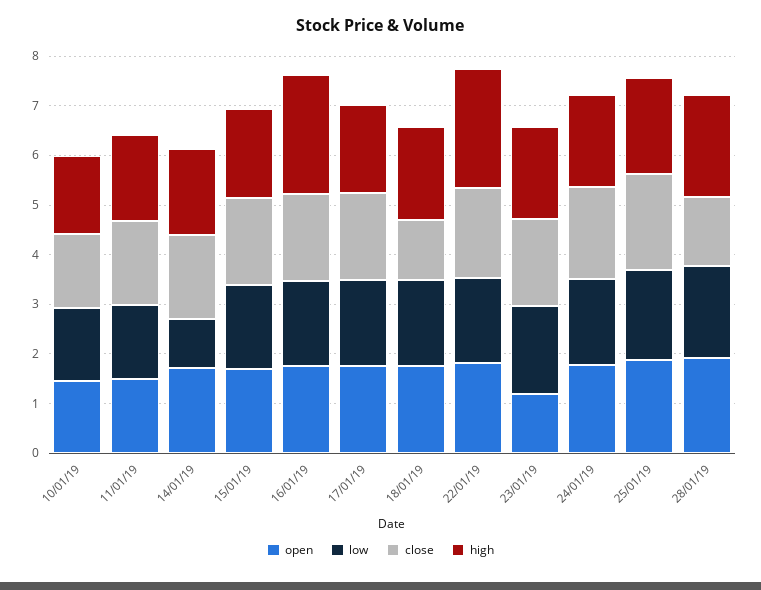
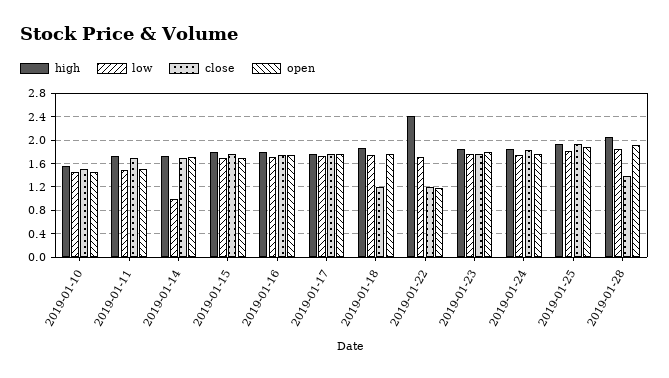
  {
    "open": {
      "10/01/19": 1.4,
      "11/01/19": 1.6,
      "14/01/19": 1.8,
      "15/01/19": 1.6,
      "16/01/19": 1.8,
      "17/01/19": 1.8,
      "18/01/19": 1.8,
-     "22/01/19": 1.8,
+     "22/01/19": 1.2,
-     "23/01/19": 1.2,
+     "23/01/19": 1.8,
      "24/01/19": 1.8,
      "25/01/19": 1.8,
      "28/01/19": 2
    },
    "low": {
      "10/01/19": 1.4,
      "11/01/19": 1.4,
      "14/01/19": 1,
      "15/01/19": 1.6,
      "16/01/19": 1.8,
      "17/01/19": 1.8,
      "18/01/19": 1.8,
      "22/01/19": 1.8,
      "23/01/19": 1.8,
      "24/01/19": 1.8,
      "25/01/19": 1.8,
      "28/01/19": 1.8
    },
    "close": {
      "10/01/19": 1.6,
      "11/01/19": 1.6,
      "14/01/19": 1.8,
      "15/01/19": 1.8,
      "16/01/19": 1.8,
      "17/01/19": 1.8,
      "18/01/19": 1.2,
-     "22/01/19": 1.8,
+     "22/01/19": 1.2,
      "23/01/19": 1.8,
      "24/01/19": 1.8,
      "25/01/19": 2,
      "28/01/19": 1.4
    },
    "high": {
      "10/01/19": 1.6,
      "11/01/19": 1.8,
      "14/01/19": 1.8,
      "15/01/19": 1.8,
-     "16/01/19": 2.4,
+     "16/01/19": 1.8,
      "17/01/19": 1.8,
      "18/01/19": 1.8,
      "22/01/19": 2.4,
      "23/01/19": 1.8,
      "24/01/19": 1.8,
      "25/01/19": 2,
      "28/01/19": 2
    }
  }

